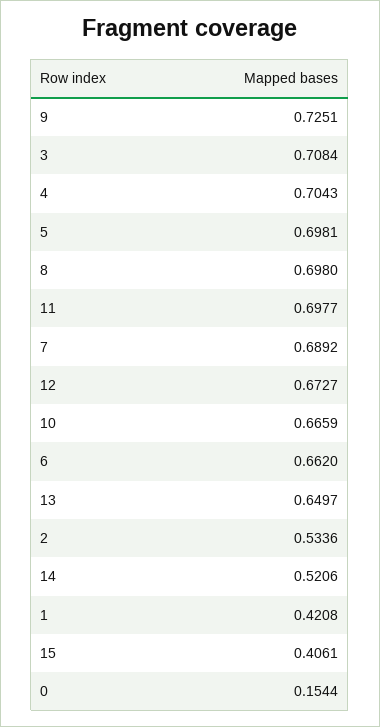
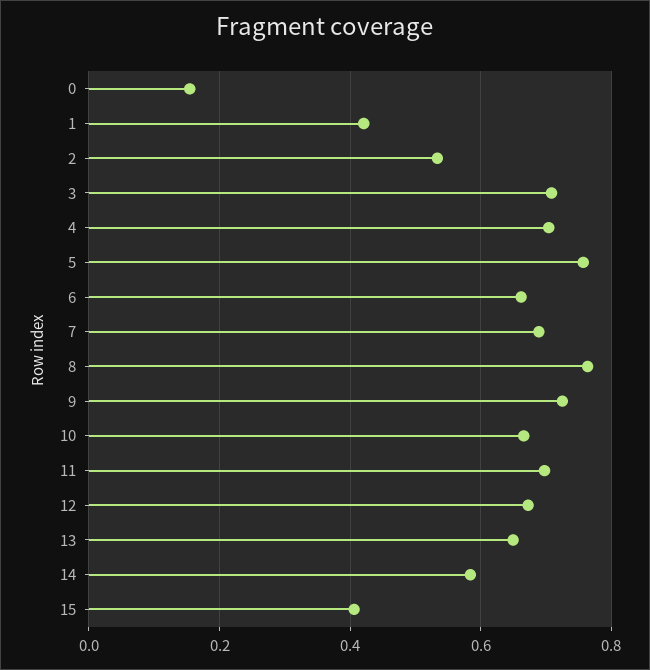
  {
    "9": 0.7251,
    "3": 0.7084,
    "4": 0.7043,
-   "5": 0.6981,
+   "5": 0.76,
-   "8": 0.698,
+   "8": 0.76,
    "11": 0.6977,
    "7": 0.6892,
    "12": 0.6727,
    "10": 0.6659,
    "6": 0.662,
    "13": 0.6497,
    "2": 0.5336,
-   "14": 0.5206,
+   "14": 0.58,
    "1": 0.4208,
    "15": 0.4061,
    "0": 0.1544
  }

